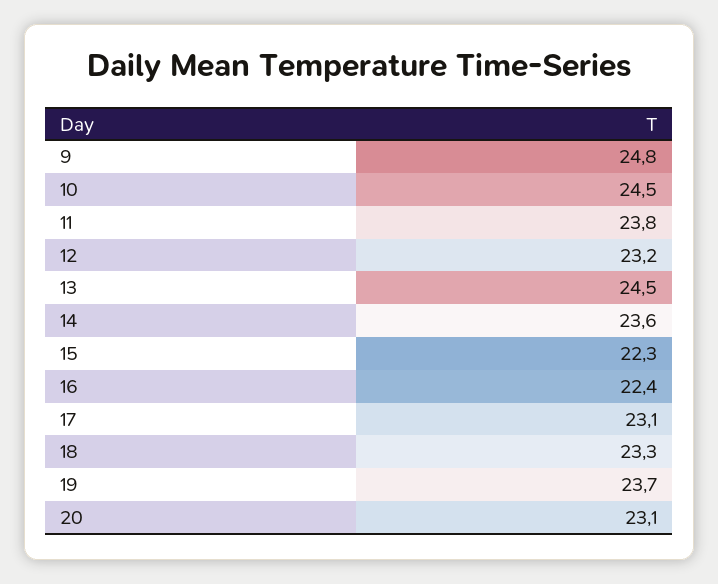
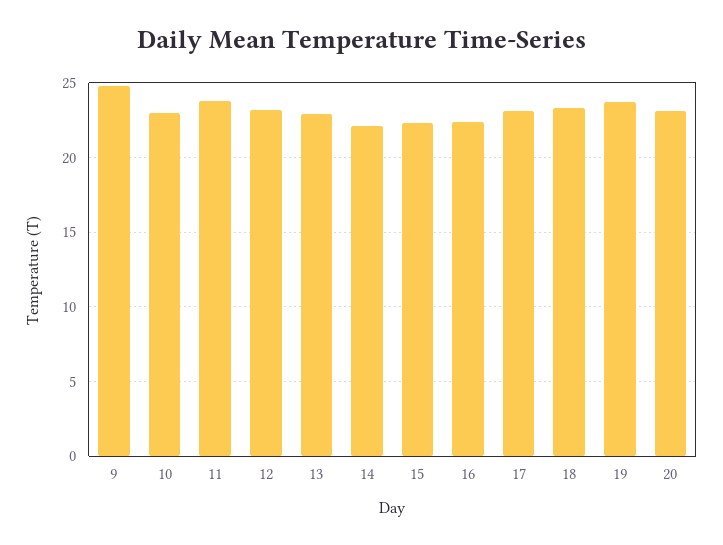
  {
    "9": 24.8,
-   "10": 24.5,
+   "10": 23,
    "11": 23.8,
    "12": 23.2,
-   "13": 24.5,
+   "13": 23,
-   "14": 23.6,
+   "14": 22,
    "15": 22.3,
    "16": 22.4,
    "17": 23.1,
    "18": 23.3,
    "19": 23.7,
    "20": 23.1
  }

